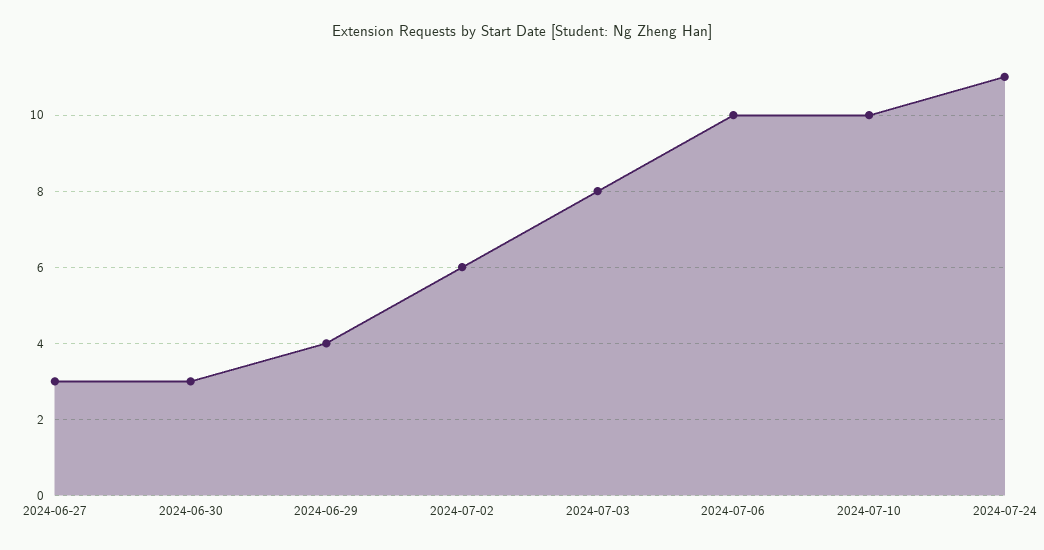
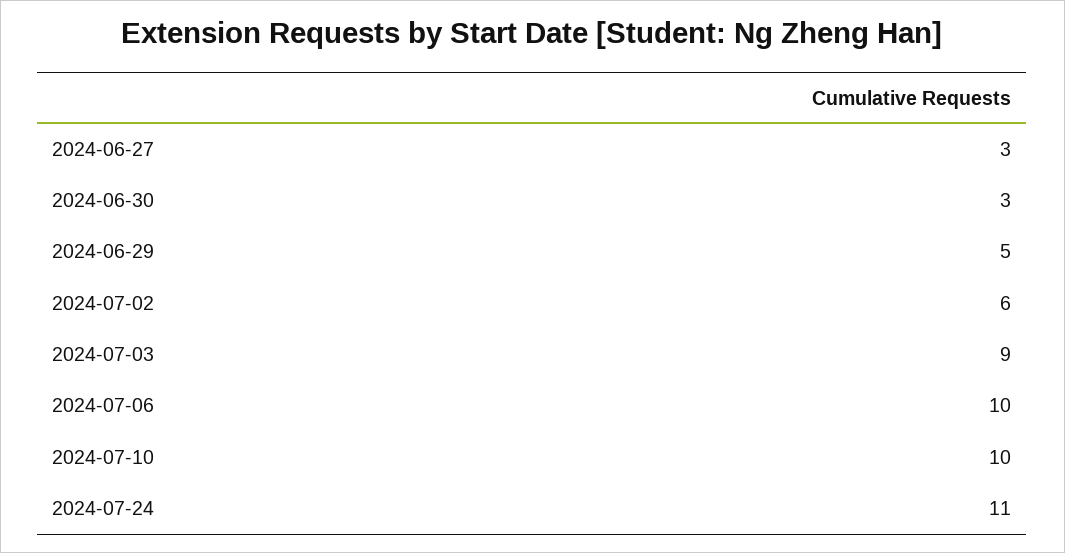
  {
    "2024-06-27": 3,
    "2024-06-30": 3,
-   "2024-06-29": 4,
+   "2024-06-29": 5,
    "2024-07-02": 6,
-   "2024-07-03": 8,
+   "2024-07-03": 9,
    "2024-07-06": 10,
    "2024-07-10": 10,
    "2024-07-24": 11
  }

